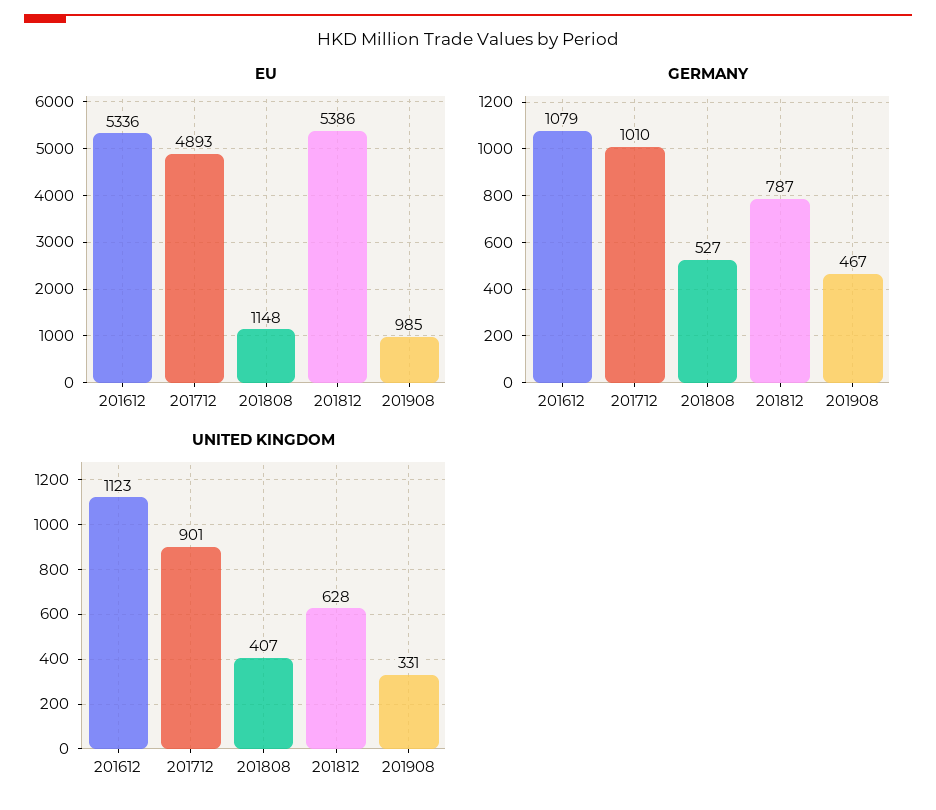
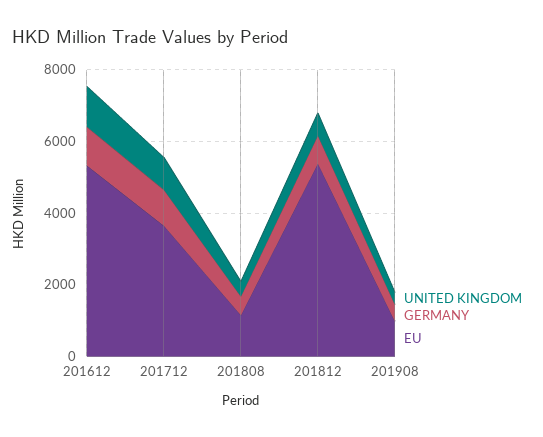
  {
    "EU": {
      "201612": 5336,
-     "201712": 4893,
+     "201712": 3500,
      "201808": 1148,
      "201812": 5386,
      "201908": 985
    },
    "GERMANY": {
      "201612": 1079,
      "201712": 1010,
      "201808": 527,
      "201812": 787,
      "201908": 467
    },
    "UNITED KINGDOM": {
      "201612": 1123,
      "201712": 901,
      "201808": 407,
      "201812": 628,
      "201908": 331
    }
  }

